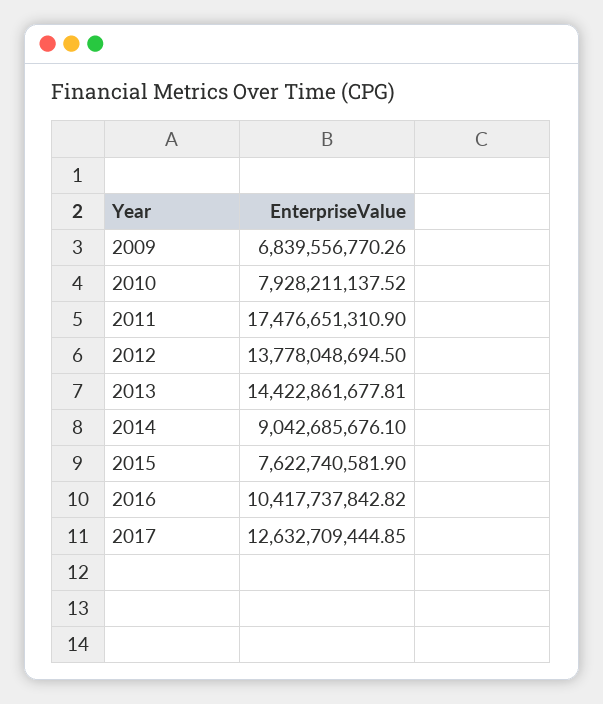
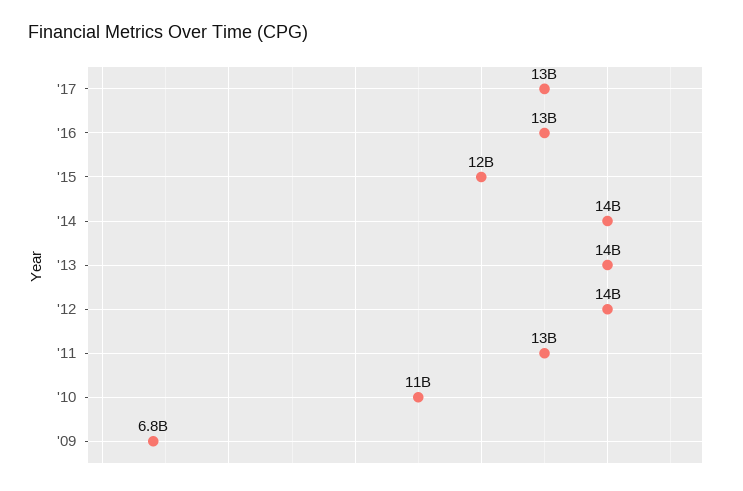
  {
    "2009": 6839556770.26,
-   "2010": 7928211137.52,
+   "2010": 11000000000,
-   "2011": 17476651310.9,
+   "2011": 13000000000,
    "2012": 13778048694.5,
    "2013": 14422861677.81,
-   "2014": 9042685676.1,
+   "2014": 14000000000,
-   "2015": 7622740581.9,
+   "2015": 12000000000,
-   "2016": 10417737842.82,
+   "2016": 13000000000,
    "2017": 12632709444.85
  }

